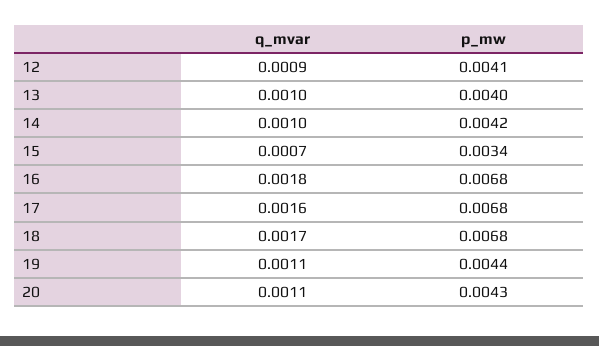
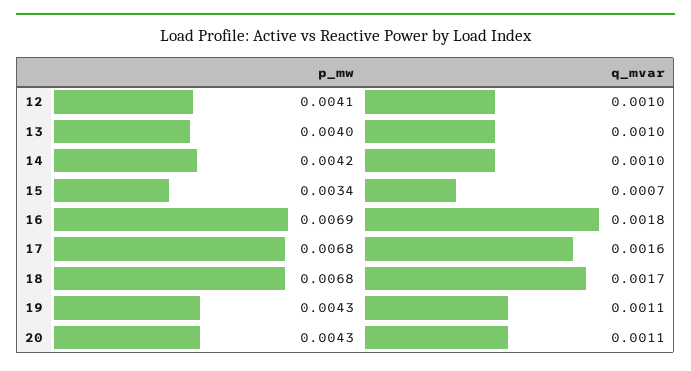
  {
    "q_mvar": {
-     "12": 0.0009,
+     "12": 0.001,
      "13": 0.001,
      "14": 0.001,
      "15": 0.0007,
      "16": 0.0018,
      "17": 0.0016,
      "18": 0.0017,
      "19": 0.0011,
      "20": 0.0011
    },
    "p_mw": {
      "12": 0.0041,
      "13": 0.004,
      "14": 0.0042,
      "15": 0.0034,
-     "16": 0.0068,
+     "16": 0.0069,
      "17": 0.0068,
      "18": 0.0068,
-     "19": 0.0044,
+     "19": 0.0043,
      "20": 0.0043
    }
  }

